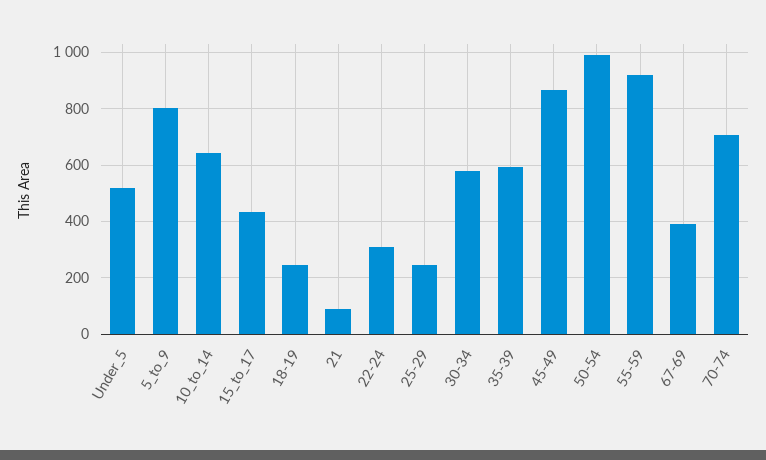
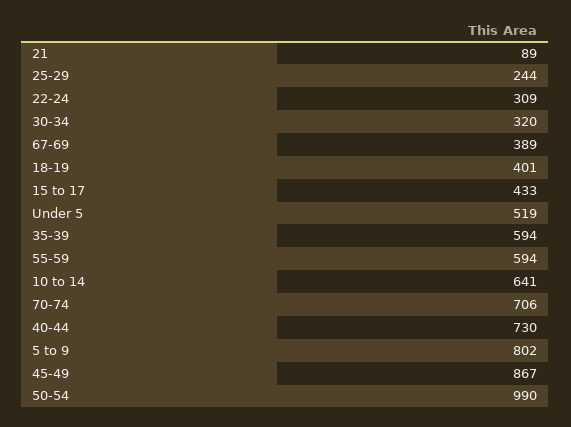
  {
    "Under_5": 519,
    "5_to_9": 802,
    "10_to_14": 641,
    "15_to_17": 433,
-   "18-19": 250,
+   "18-19": 401,
    "21": 89,
    "22-24": 309,
    "25-29": 244,
-   "30-34": 575,
+   "30-34": 320,
    "35-39": 594,
    "45-49": 867,
    "50-54": 990,
-   "55-59": 925,
+   "55-59": 594,
    "67-69": 389,
-   "70-74": 706
+   "70-74": 706,
+   "40-44": 730
  }

